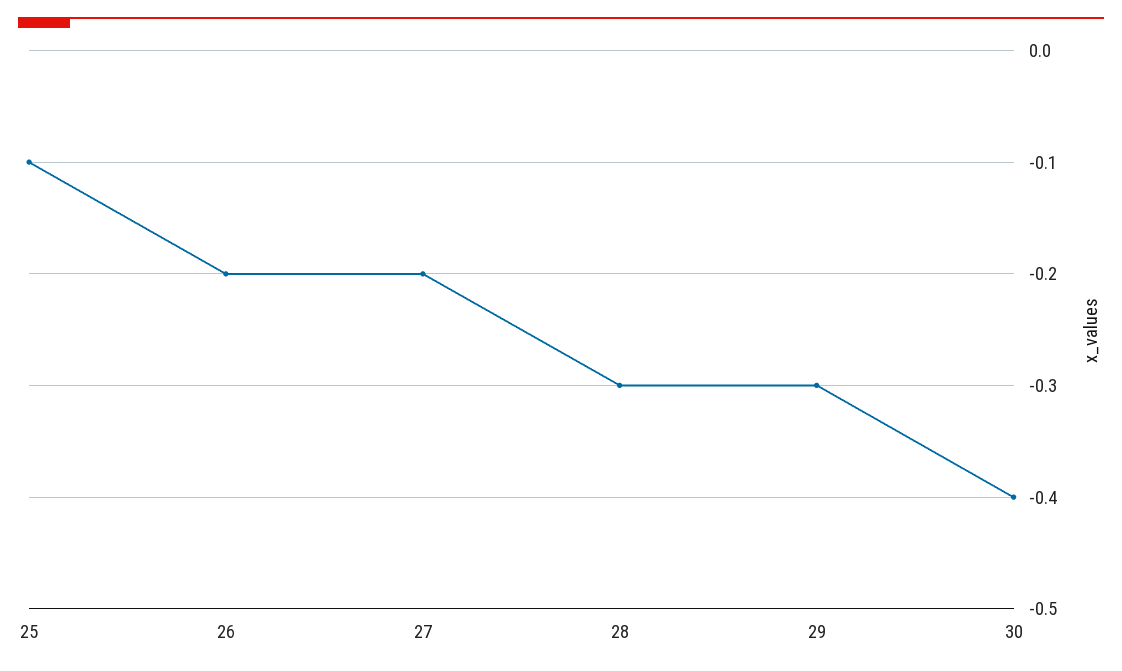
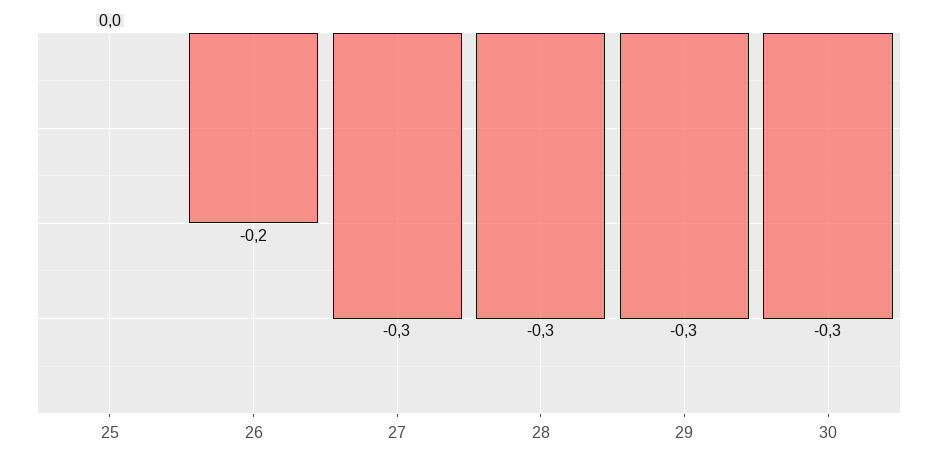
  {
-   "25": -0.1,
+   "25": 0,
    "26": -0.2,
-   "27": -0.2,
+   "27": -0.3,
    "28": -0.3,
    "29": -0.3,
-   "30": -0.4
+   "30": -0.3
  }

